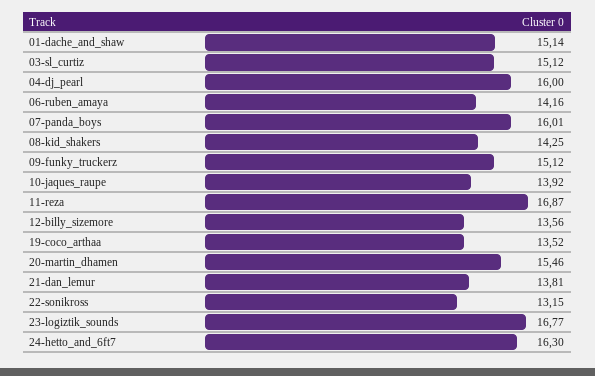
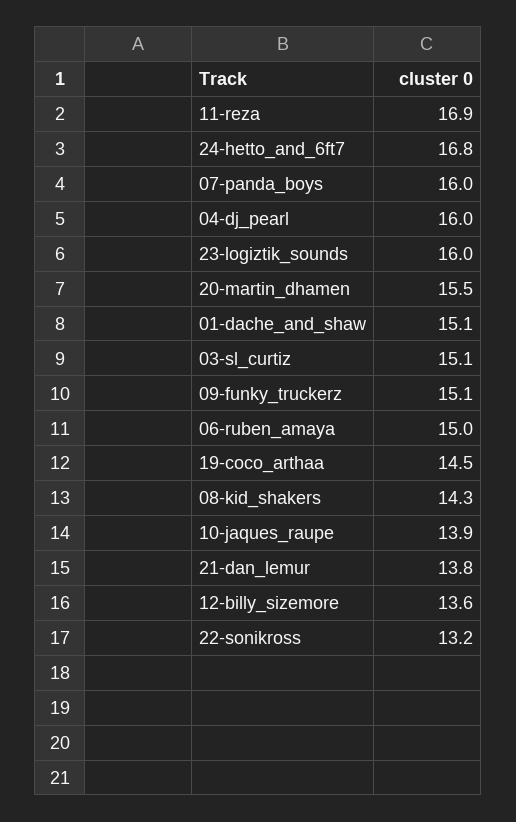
  {
    "01-dache_and_shaw": 15.14,
    "03-sl_curtiz": 15.12,
    "04-dj_pearl": 16,
-   "06-ruben_amaya": 14.16,
+   "06-ruben_amaya": 15,
    "07-panda_boys": 16.01,
    "08-kid_shakers": 14.25,
    "09-funky_truckerz": 15.12,
    "10-jaques_raupe": 13.92,
    "11-reza": 16.87,
    "12-billy_sizemore": 13.56,
-   "19-coco_arthaa": 13.52,
+   "19-coco_arthaa": 14.5,
    "20-martin_dhamen": 15.46,
    "21-dan_lemur": 13.81,
    "22-sonikross": 13.15,
-   "23-logiztik_sounds": 16.77,
+   "23-logiztik_sounds": 16,
-   "24-hetto_and_6ft7": 16.3
+   "24-hetto_and_6ft7": 16.8
  }

